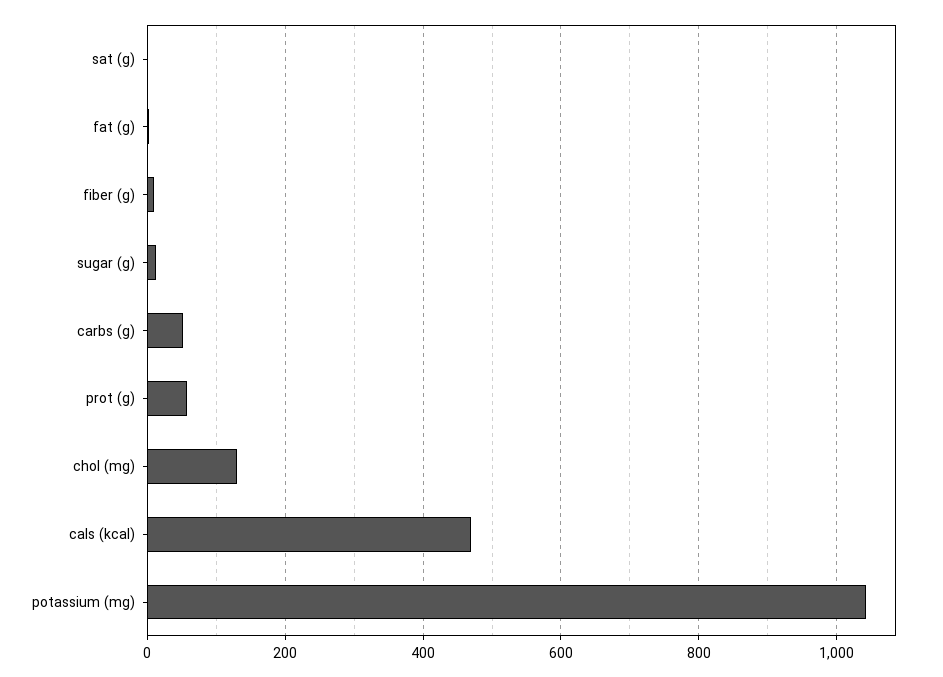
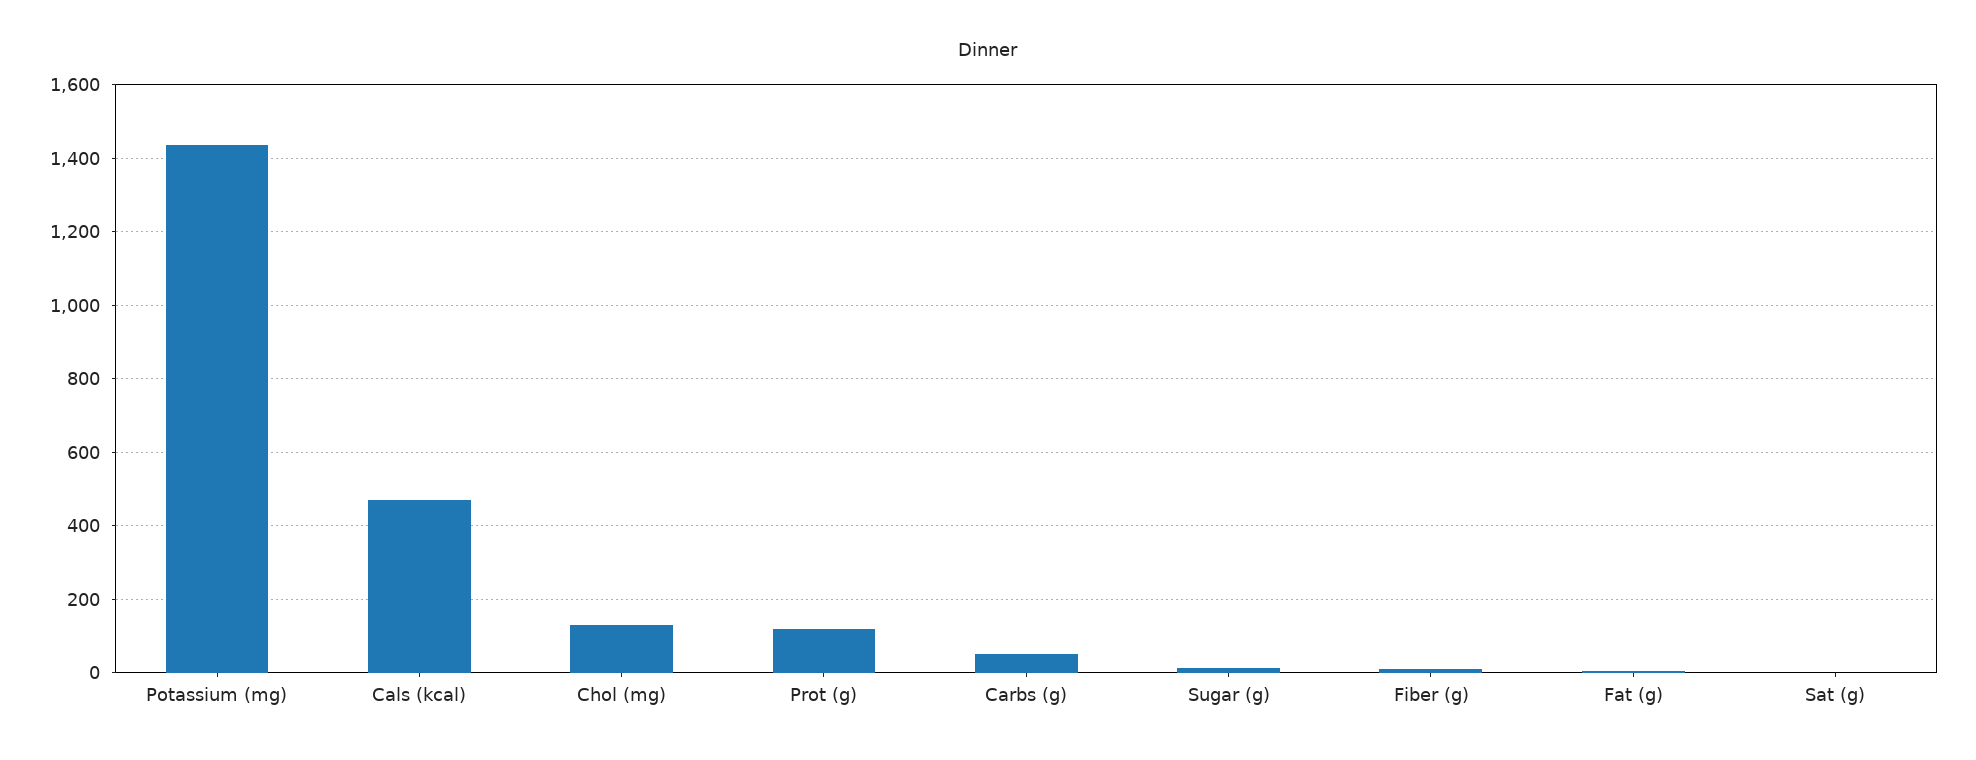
  {
    "sat (g)": 0,
    "fat (g)": 0,
    "fiber (g)": 0,
    "sugar (g)": 20,
    "carbs (g)": 60,
-   "prot (g)": 60,
+   "prot (g)": 120,
    "chol (mg)": 140,
    "cals (kcal)": 460,
-   "potassium (mg)": 1040
+   "potassium (mg)": 1440
  }

